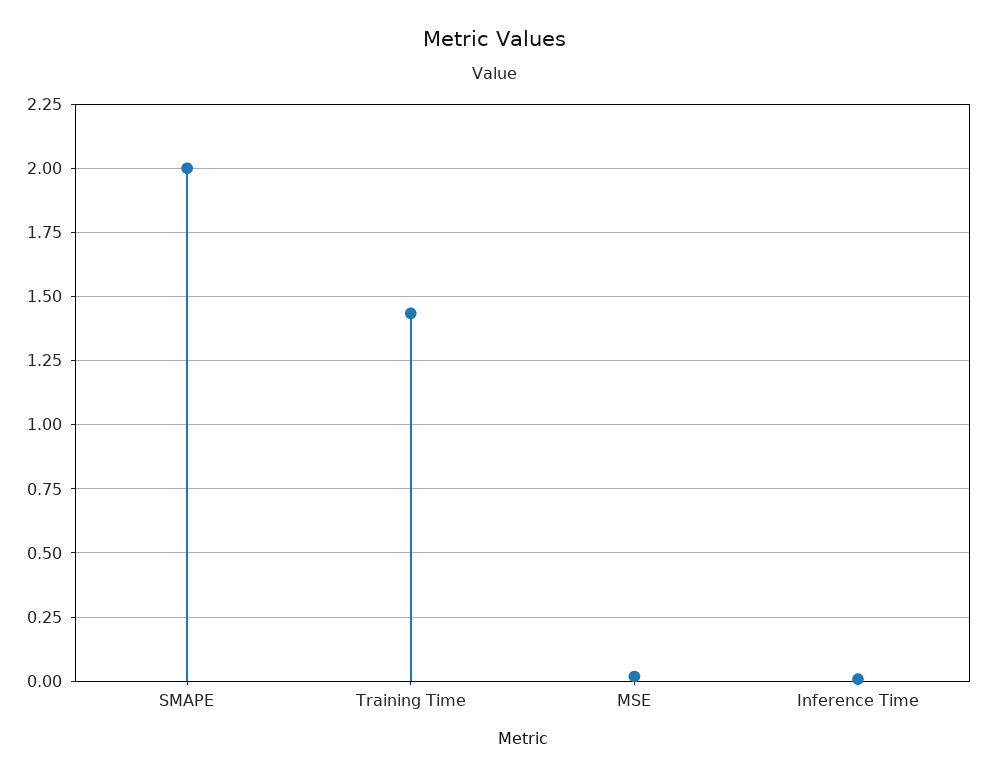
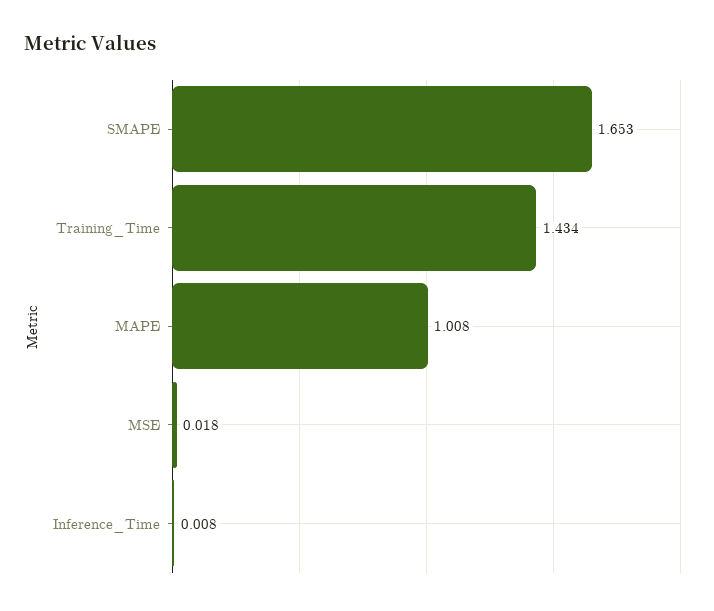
  {
-   "SMAPE": 2,
+   "SMAPE": 1.653,
    "Training Time": 1.434,
    "MSE": 0.018,
-   "Inference Time": 0.008
+   "Inference Time": 0.008,
+   "MAPE": 1.008
  }

